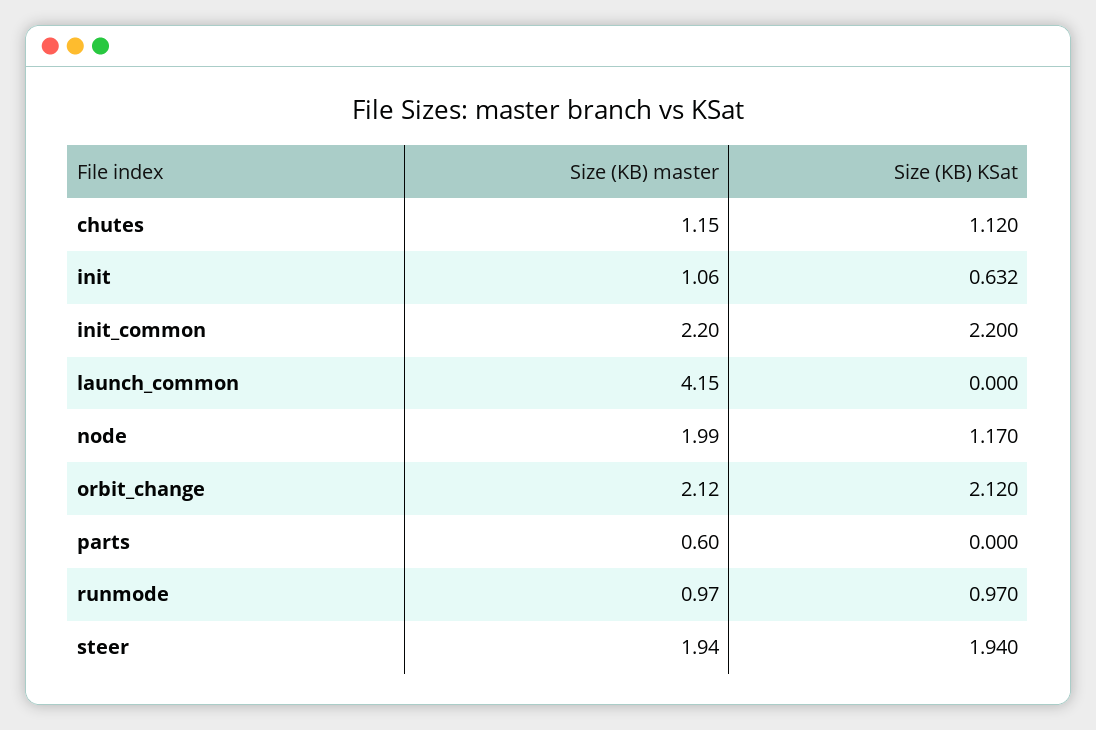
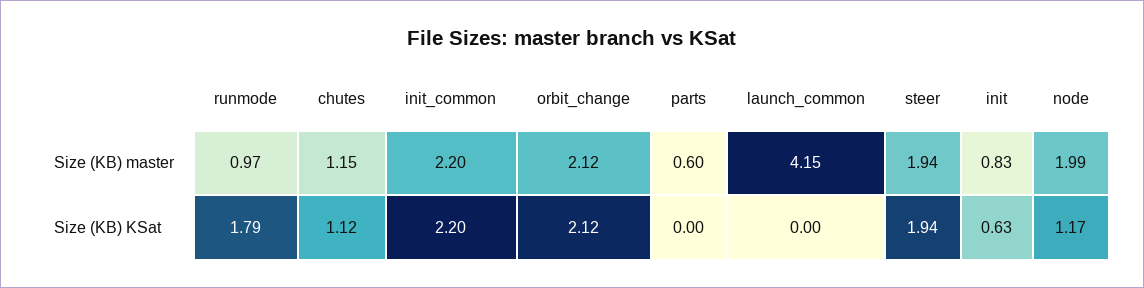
  {
    "Size (KB) master": {
      "chutes": 1.15,
-     "init": 1.06,
+     "init": 0.83,
      "init_common": 2.2,
      "launch_common": 4.15,
      "node": 1.99,
      "orbit_change": 2.12,
      "parts": 0.6,
      "runmode": 0.97,
      "steer": 1.94
    },
    "Size (KB) KSat": {
      "chutes": 1.12,
      "init": 0.632,
      "init_common": 2.2,
      "launch_common": 0,
      "node": 1.17,
      "orbit_change": 2.12,
      "parts": 0,
-     "runmode": 0.97,
+     "runmode": 1.79,
      "steer": 1.94
    }
  }

